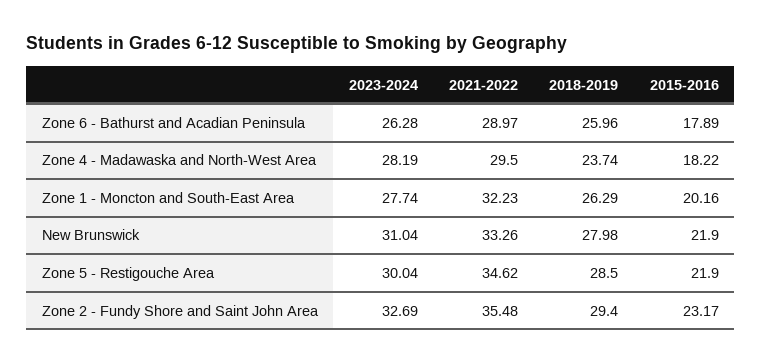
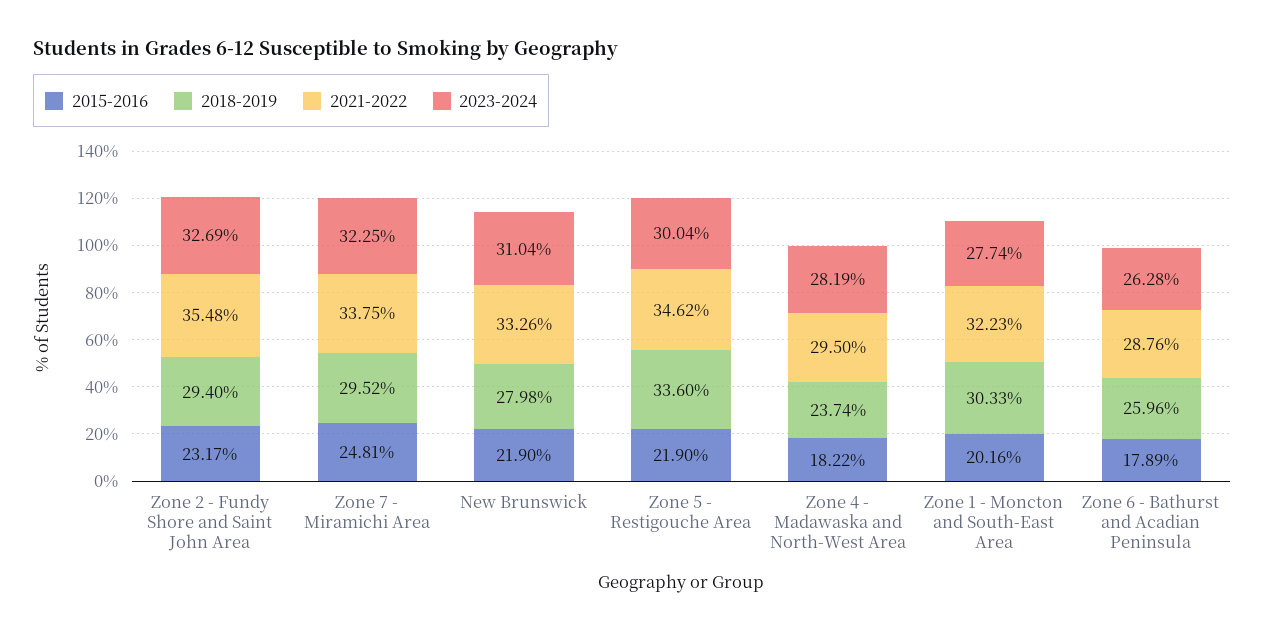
  {
    "2023-2024": {
      "Zone 6 - Bathurst and Acadian Peninsula": 26.28,
      "Zone 4 - Madawaska and North-West Area": 28.19,
      "Zone 1 - Moncton and South-East Area": 27.74,
      "New Brunswick": 31.04,
      "Zone 5 - Restigouche Area": 30.04,
-     "Zone 2 - Fundy Shore and Saint John Area": 32.69
+     "Zone 2 - Fundy Shore and Saint John Area": 32.69,
+     "Zone 7 - Miramichi Area": 32.25
    },
    "2021-2022": {
-     "Zone 6 - Bathurst and Acadian Peninsula": 28.97,
+     "Zone 6 - Bathurst and Acadian Peninsula": 28.76,
      "Zone 4 - Madawaska and North-West Area": 29.5,
      "Zone 1 - Moncton and South-East Area": 32.23,
      "New Brunswick": 33.26,
      "Zone 5 - Restigouche Area": 34.62,
-     "Zone 2 - Fundy Shore and Saint John Area": 35.48
+     "Zone 2 - Fundy Shore and Saint John Area": 35.48,
+     "Zone 7 - Miramichi Area": 33.75
    },
    "2018-2019": {
      "Zone 6 - Bathurst and Acadian Peninsula": 25.96,
      "Zone 4 - Madawaska and North-West Area": 23.74,
-     "Zone 1 - Moncton and South-East Area": 26.29,
+     "Zone 1 - Moncton and South-East Area": 30.33,
      "New Brunswick": 27.98,
-     "Zone 5 - Restigouche Area": 28.5,
+     "Zone 5 - Restigouche Area": 33.6,
-     "Zone 2 - Fundy Shore and Saint John Area": 29.4
+     "Zone 2 - Fundy Shore and Saint John Area": 29.4,
+     "Zone 7 - Miramichi Area": 29.52
    },
    "2015-2016": {
      "Zone 6 - Bathurst and Acadian Peninsula": 17.89,
      "Zone 4 - Madawaska and North-West Area": 18.22,
      "Zone 1 - Moncton and South-East Area": 20.16,
      "New Brunswick": 21.9,
      "Zone 5 - Restigouche Area": 21.9,
-     "Zone 2 - Fundy Shore and Saint John Area": 23.17
+     "Zone 2 - Fundy Shore and Saint John Area": 23.17,
+     "Zone 7 - Miramichi Area": 24.81
    }
  }

